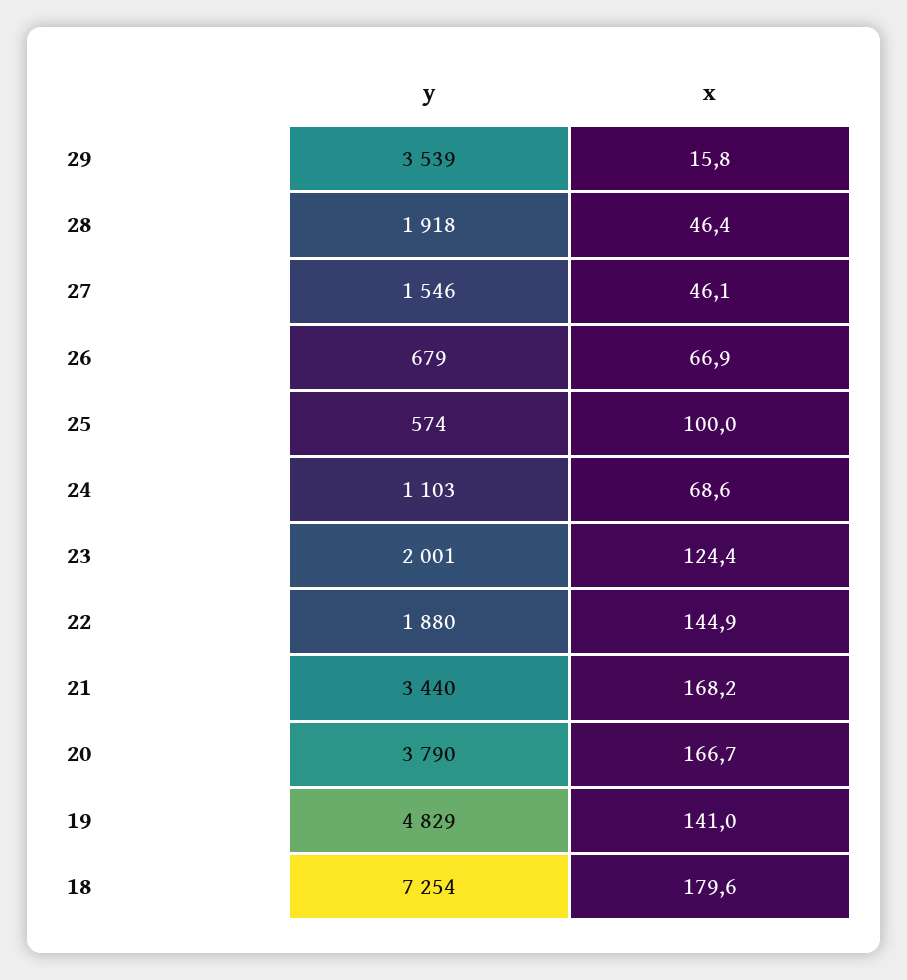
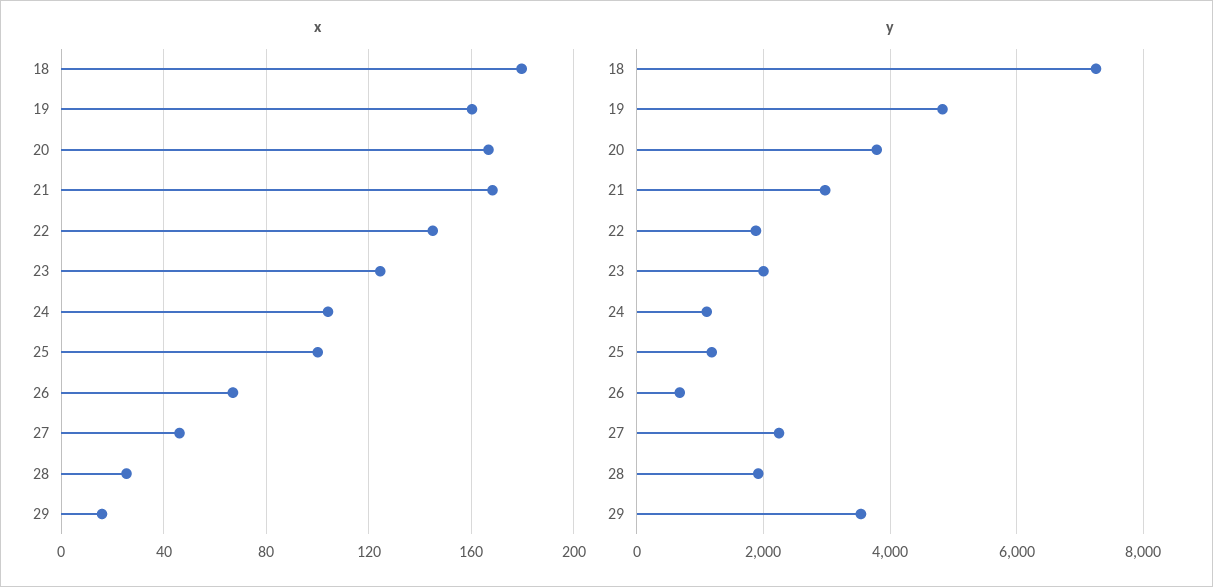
  {
    "y": {
      "29": 3539,
      "28": 1918,
-     "27": 1546,
+     "27": 2200,
      "26": 679,
-     "25": 574,
+     "25": 1200,
      "24": 1103,
      "23": 2001,
      "22": 1880,
-     "21": 3440,
+     "21": 3000,
      "20": 3790,
      "19": 4829,
      "18": 7254
    },
    "x": {
      "29": 15.8,
-     "28": 46.4,
+     "28": 25,
      "27": 46.1,
      "26": 66.9,
      "25": 100,
-     "24": 68.6,
+     "24": 105,
      "23": 124.4,
      "22": 144.9,
      "21": 168.2,
      "20": 166.7,
-     "19": 141,
+     "19": 160,
      "18": 179.6
    }
  }

